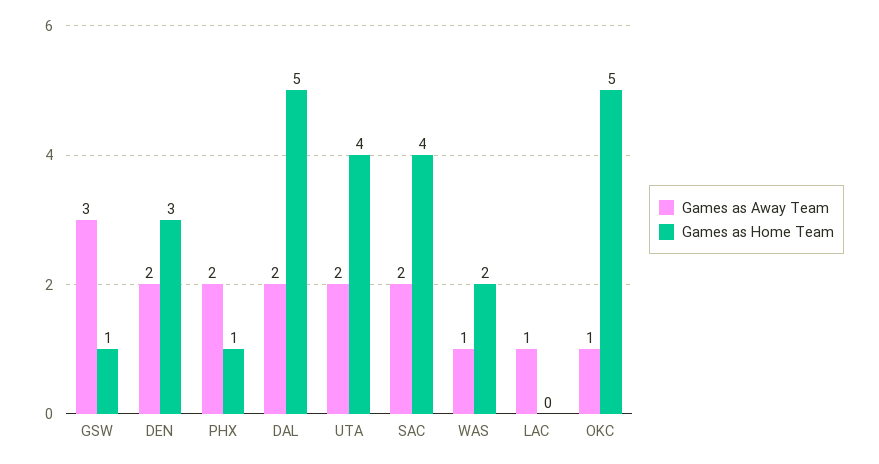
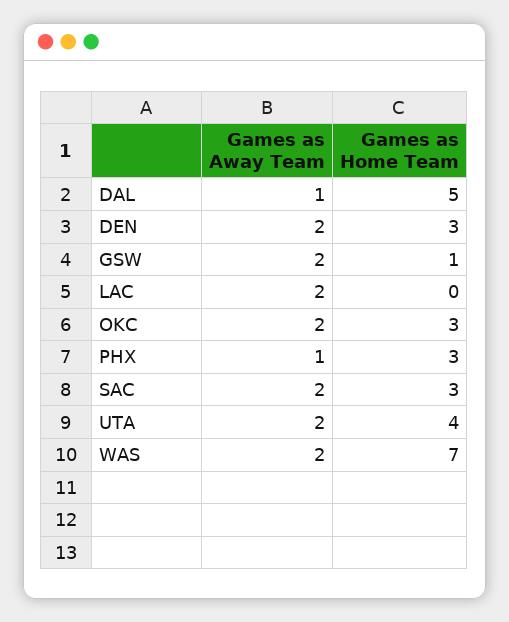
  {
    "Games as Away Team": {
-     "GSW": 3,
+     "GSW": 2,
      "DEN": 2,
-     "PHX": 2,
+     "PHX": 1,
-     "DAL": 2,
+     "DAL": 1,
      "UTA": 2,
      "SAC": 2,
-     "WAS": 1,
+     "WAS": 2,
-     "LAC": 1,
+     "LAC": 2,
-     "OKC": 1
+     "OKC": 2
    },
    "Games as Home Team": {
      "GSW": 1,
      "DEN": 3,
-     "PHX": 1,
+     "PHX": 3,
      "DAL": 5,
      "UTA": 4,
-     "SAC": 4,
+     "SAC": 3,
-     "WAS": 2,
+     "WAS": 7,
      "LAC": 0,
-     "OKC": 5
+     "OKC": 3
    }
  }

